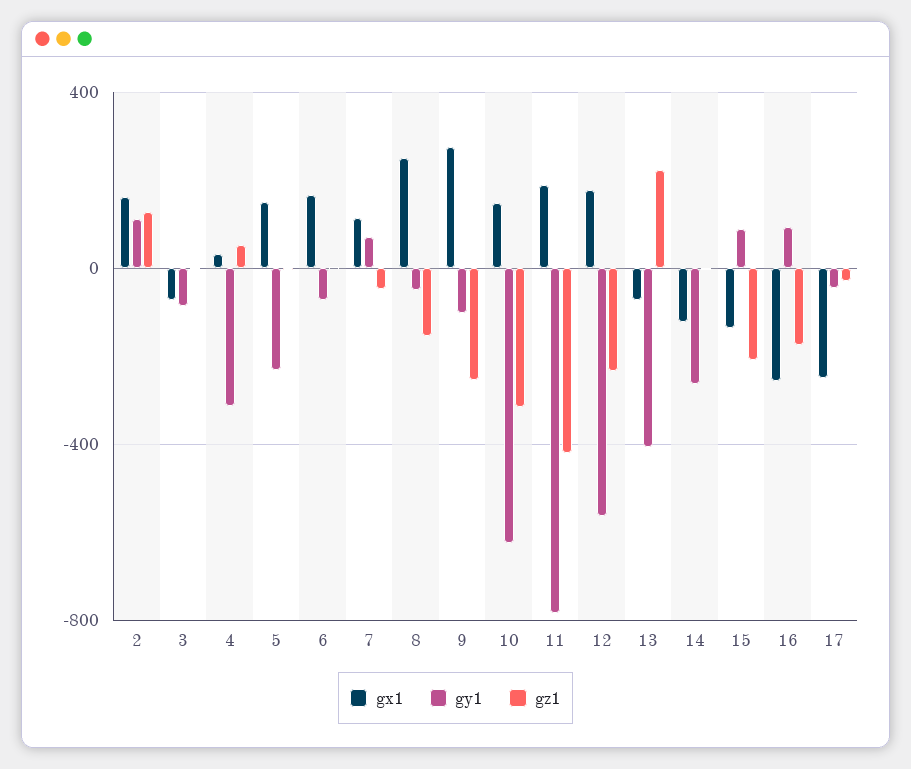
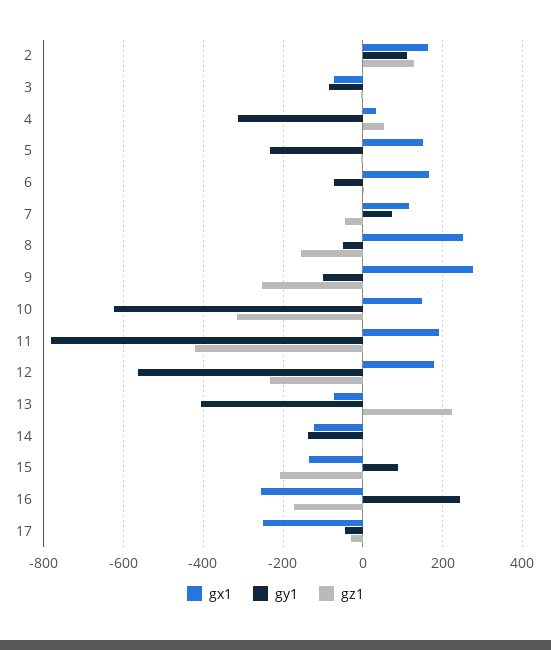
  {
    "gx1": {
      "2": 160,
      "3": -80,
      "4": 40,
      "5": 160,
      "6": 160,
      "7": 120,
      "8": 260,
      "9": 280,
      "10": 140,
      "11": 200,
      "12": 180,
      "13": -80,
      "14": -120,
      "15": -140,
      "16": -260,
      "17": -260
    },
    "gy1": {
      "2": 120,
      "3": -80,
      "4": -320,
      "5": -240,
      "6": -80,
      "7": 80,
      "8": -60,
      "9": -100,
      "10": -620,
      "11": -780,
      "12": -560,
      "13": -400,
-     "14": -250,
+     "14": -140,
      "15": 80,
-     "16": 100,
+     "16": 240,
      "17": -40
    },
    "gz1": {
      "2": 120,
      "3": 0,
      "4": 60,
      "5": 0,
      "6": 0,
      "7": -40,
      "8": -160,
      "9": -260,
      "10": -320,
      "11": -420,
      "12": -240,
      "13": 220,
      "14": 0,
      "15": -200,
      "16": -180,
      "17": -20
    }
  }

